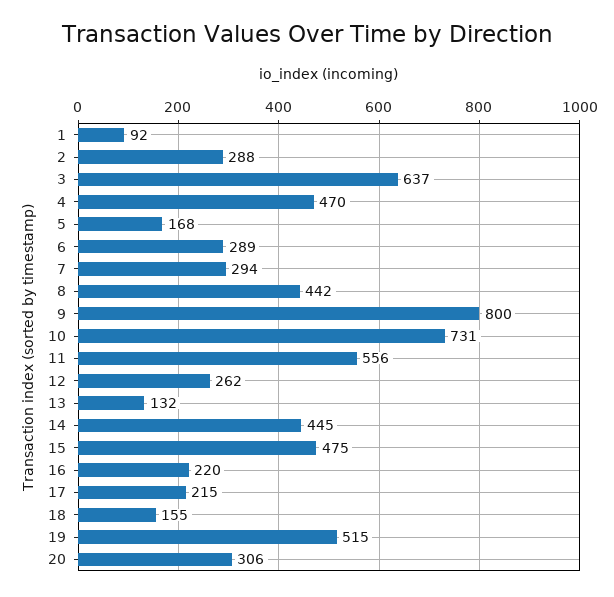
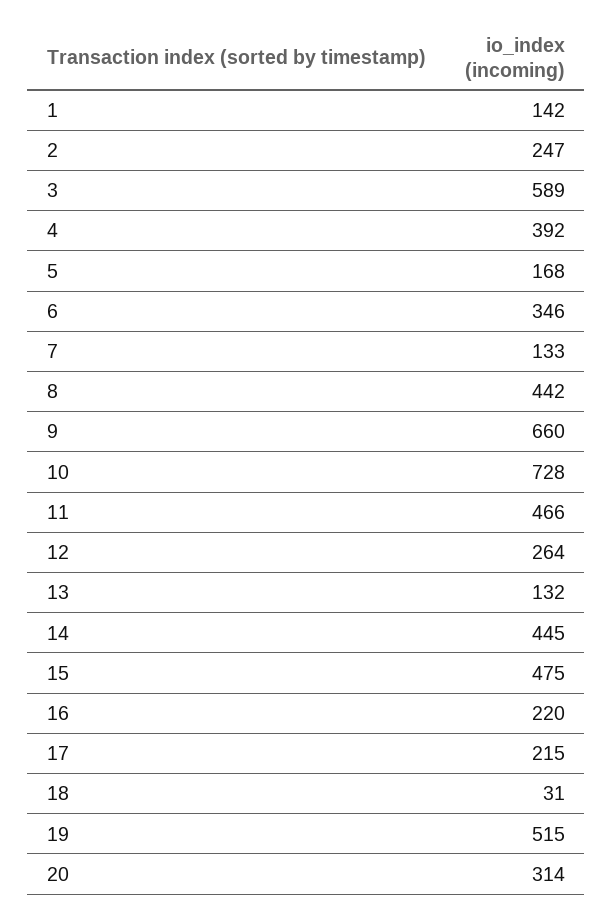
  {
-   "1": 92,
+   "1": 142,
-   "2": 288,
+   "2": 247,
-   "3": 637,
+   "3": 589,
-   "4": 470,
+   "4": 392,
    "5": 168,
-   "6": 289,
+   "6": 346,
-   "7": 294,
+   "7": 133,
    "8": 442,
-   "9": 800,
+   "9": 660,
-   "10": 731,
+   "10": 728,
-   "11": 556,
+   "11": 466,
-   "12": 262,
+   "12": 264,
    "13": 132,
    "14": 445,
    "15": 475,
    "16": 220,
    "17": 215,
-   "18": 155,
+   "18": 31,
    "19": 515,
-   "20": 306
+   "20": 314
  }

